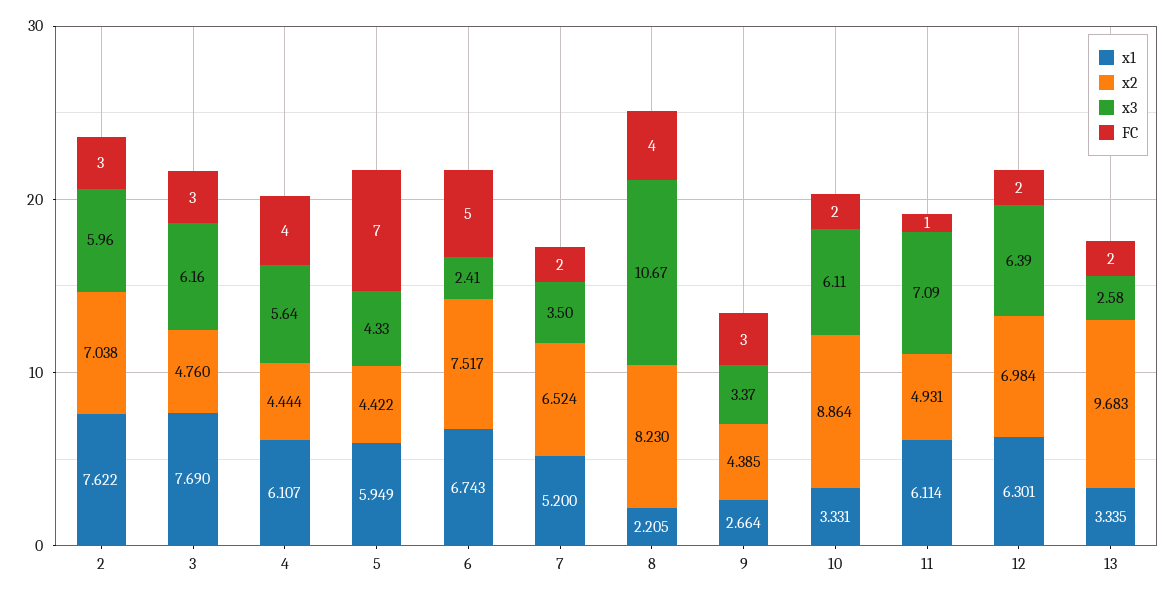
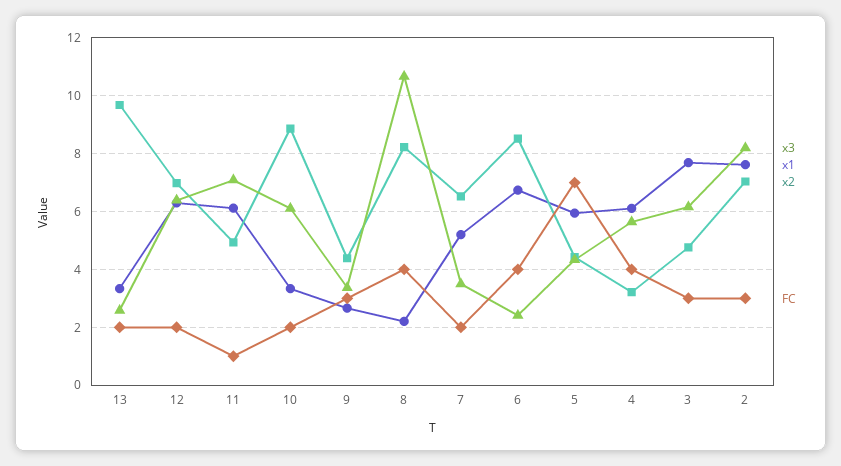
  {
    "x1": {
      "2": 7.622,
      "3": 7.69,
      "4": 6.107,
      "5": 5.949,
      "6": 6.743,
      "7": 5.2,
      "8": 2.205,
      "9": 2.664,
      "10": 3.331,
      "11": 6.114,
      "12": 6.301,
      "13": 3.335
    },
    "x2": {
      "2": 7.038,
      "3": 4.76,
-     "4": 4.444,
+     "4": 3.25,
      "5": 4.422,
-     "6": 7.517,
+     "6": 8.5,
      "7": 6.524,
      "8": 8.23,
      "9": 4.385,
      "10": 8.864,
      "11": 4.931,
      "12": 6.984,
      "13": 9.683
    },
    "x3": {
-     "2": 5.96,
+     "2": 8.25,
      "3": 6.16,
      "4": 5.64,
      "5": 4.33,
      "6": 2.41,
      "7": 3.5,
      "8": 10.67,
      "9": 3.37,
      "10": 6.11,
      "11": 7.09,
      "12": 6.39,
      "13": 2.58
    },
    "FC": {
      "2": 3,
      "3": 3,
      "4": 4,
      "5": 7,
-     "6": 5,
+     "6": 4,
      "7": 2,
      "8": 4,
      "9": 3,
      "10": 2,
      "11": 1,
      "12": 2,
      "13": 2
    }
  }

